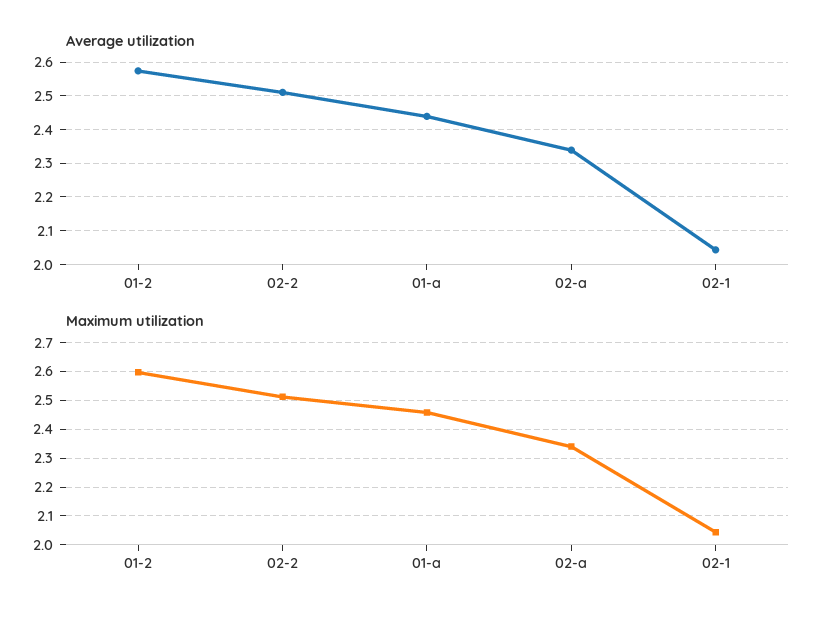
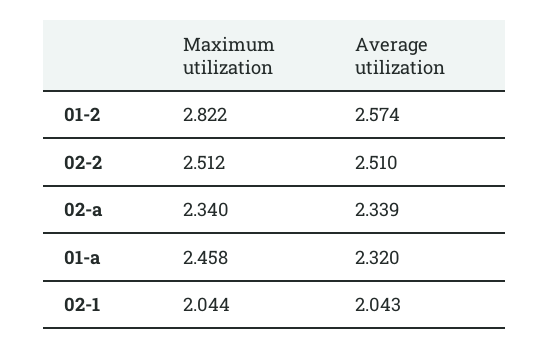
  {
    "Average utilization": {
      "01-2": 2.574,
      "02-2": 2.51,
-     "01-a": 2.44,
+     "01-a": 2.32,
      "02-a": 2.339,
      "02-1": 2.043
    },
    "Maximum utilization": {
-     "01-2": 2.6,
+     "01-2": 2.822,
      "02-2": 2.512,
      "01-a": 2.458,
      "02-a": 2.34,
      "02-1": 2.044
    }
  }

